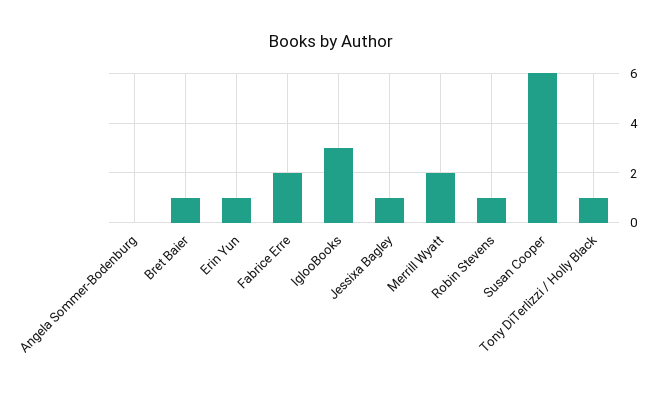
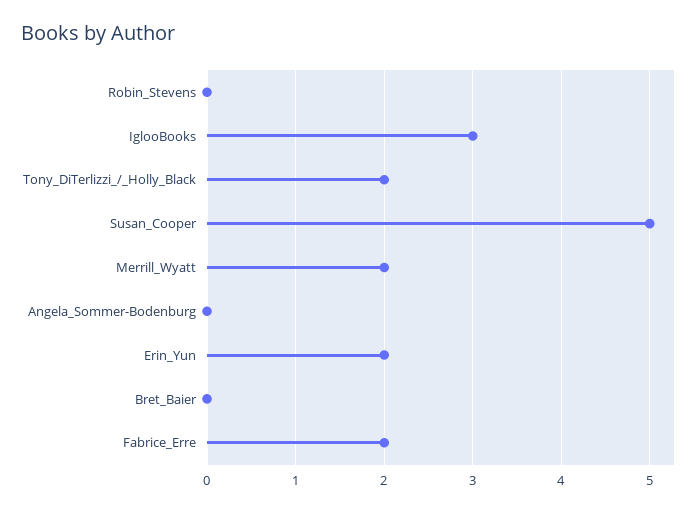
  {
    "Angela Sommer-Bodenburg": 0,
-   "Bret Baier": 1,
+   "Bret Baier": 0,
-   "Erin Yun": 1,
+   "Erin Yun": 2,
    "Fabrice Erre": 2,
    "IglooBooks": 3,
-   "Jessixa Bagley": 1,
    "Merrill Wyatt": 2,
-   "Robin Stevens": 1,
+   "Robin Stevens": 0,
-   "Susan Cooper": 6,
+   "Susan Cooper": 5,
-   "Tony DiTerlizzi / Holly Black": 1
+   "Tony DiTerlizzi / Holly Black": 2
  }

